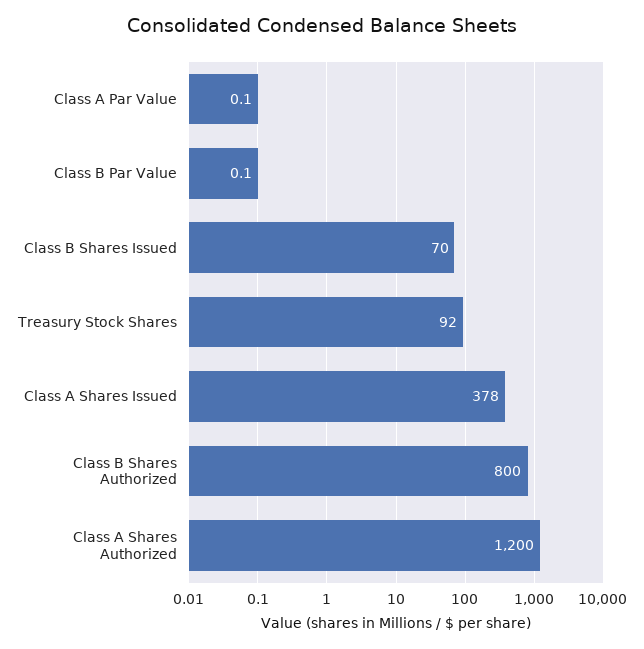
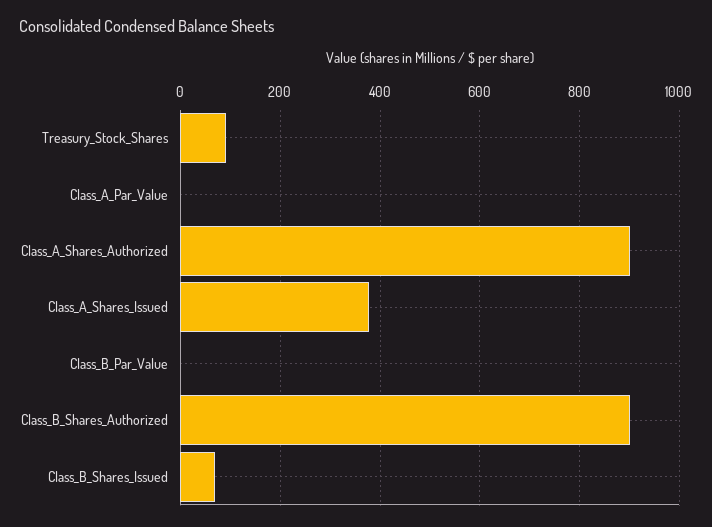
  {
    "Class A Par Value": 0.1,
    "Class B Par Value": 0.1,
    "Class B Shares Issued": 70,
    "Treasury Stock Shares": 92,
    "Class A Shares Issued": 378,
-   "Class B Shares Authorized": 800,
+   "Class B Shares Authorized": 900,
-   "Class A Shares Authorized": 1200
+   "Class A Shares Authorized": 900
  }

